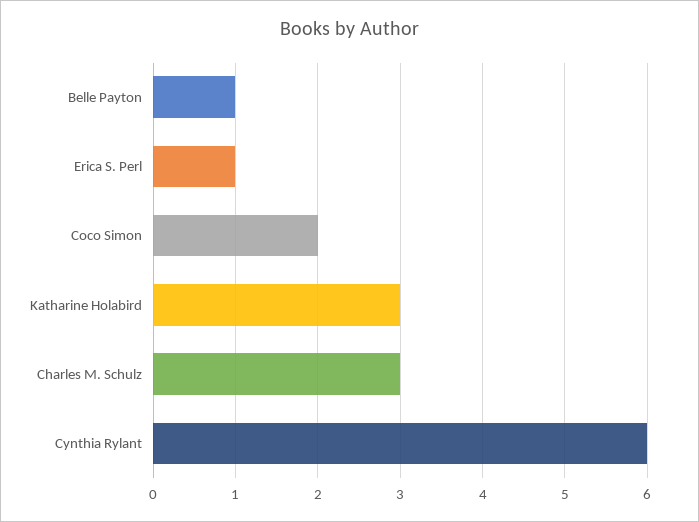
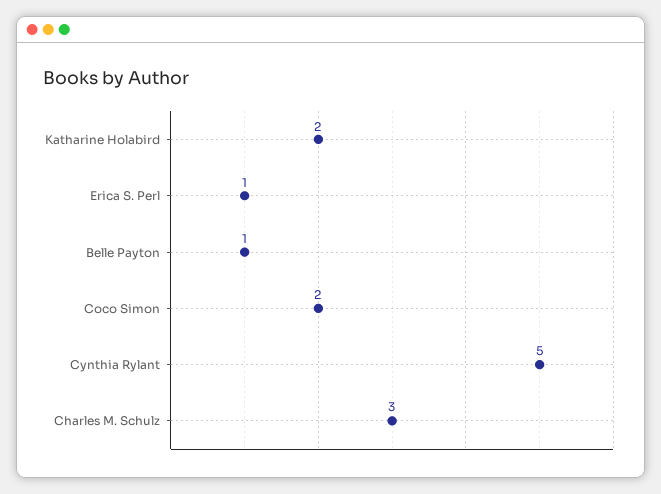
  {
    "Belle Payton": 1,
    "Erica S. Perl": 1,
    "Coco Simon": 2,
-   "Katharine Holabird": 3,
+   "Katharine Holabird": 2,
    "Charles M. Schulz": 3,
-   "Cynthia Rylant": 6
+   "Cynthia Rylant": 5
  }

